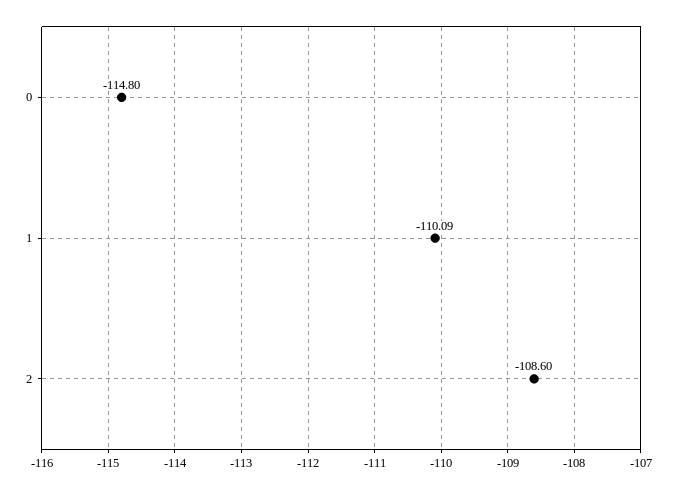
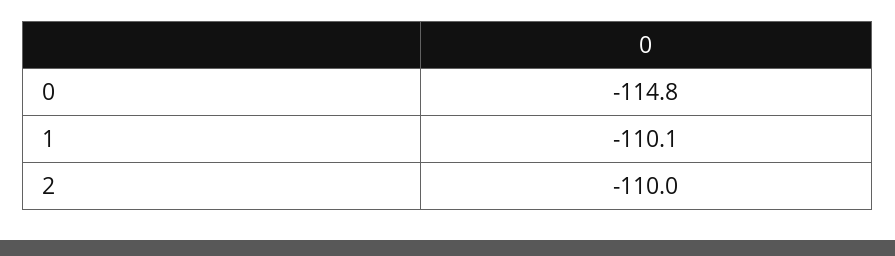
  {
    "0": -114.8,
    "1": -110.09,
-   "2": -108.6
+   "2": -110
  }

